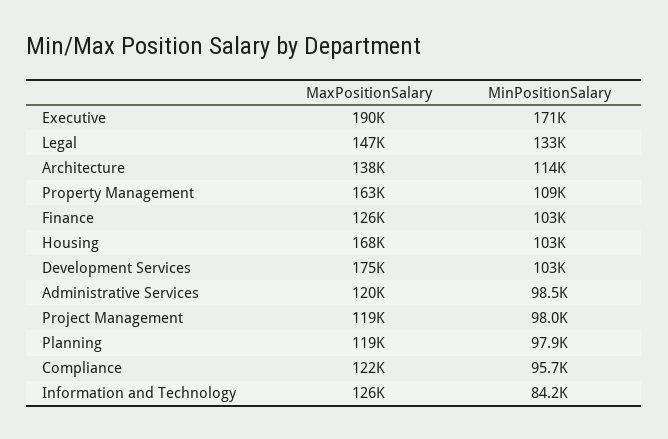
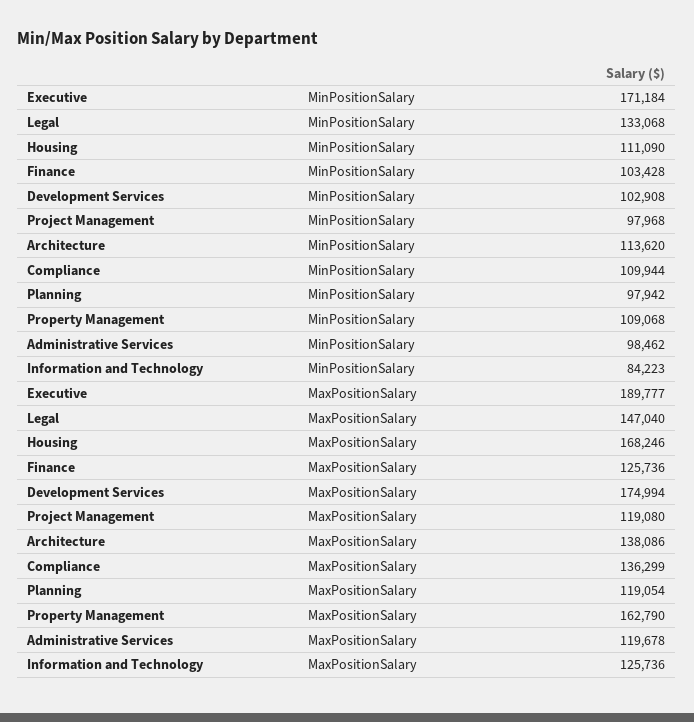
  {
    "MaxPositionSalary": {
      "Executive": 189777,
      "Legal": 147040,
      "Architecture": 138086,
      "Property Management": 162790,
      "Finance": 125736,
      "Housing": 168246,
      "Development Services": 174994,
      "Administrative Services": 119678,
      "Project Management": 119080,
      "Planning": 119054,
-     "Compliance": 122000,
+     "Compliance": 136299,
      "Information and Technology": 125736
    },
    "MinPositionSalary": {
      "Executive": 171184,
      "Legal": 133068,
      "Architecture": 113620,
      "Property Management": 109068,
      "Finance": 103428,
-     "Housing": 103000,
+     "Housing": 111090,
      "Development Services": 102908,
      "Administrative Services": 98462,
      "Project Management": 97968,
      "Planning": 97942,
-     "Compliance": 95700,
+     "Compliance": 109944,
      "Information and Technology": 84223
    }
  }

